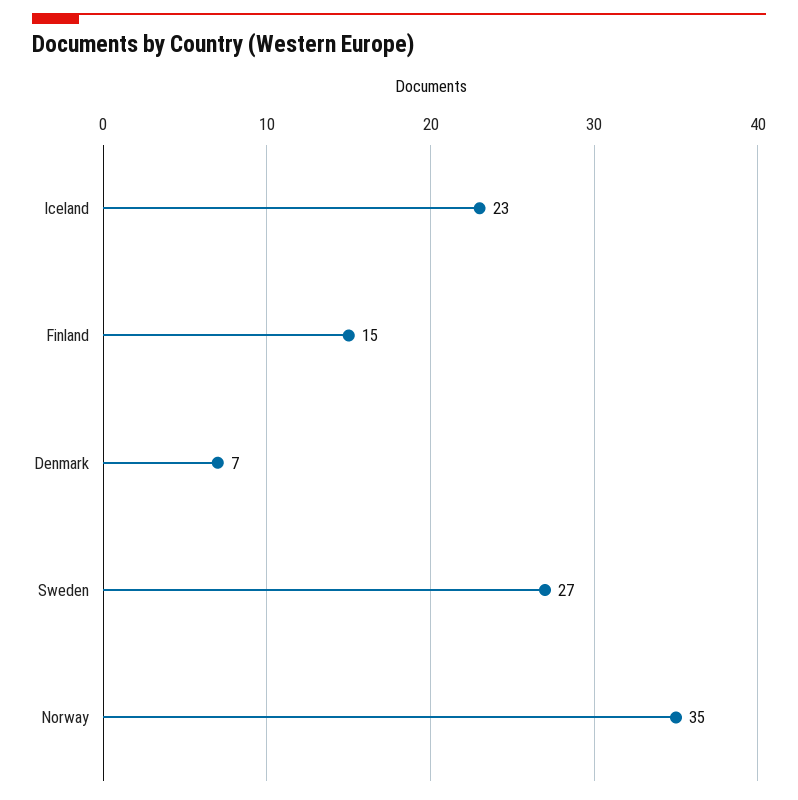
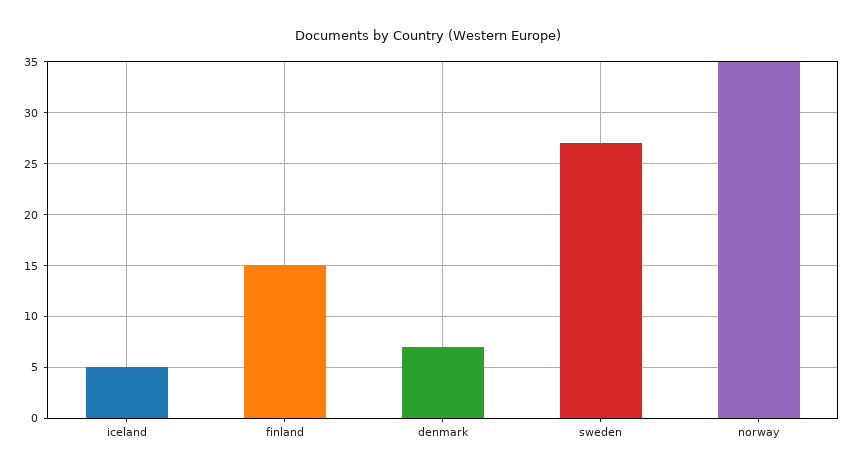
  {
-   "Iceland": 23,
+   "Iceland": 5,
    "Finland": 15,
    "Denmark": 7,
    "Sweden": 27,
    "Norway": 35
  }

